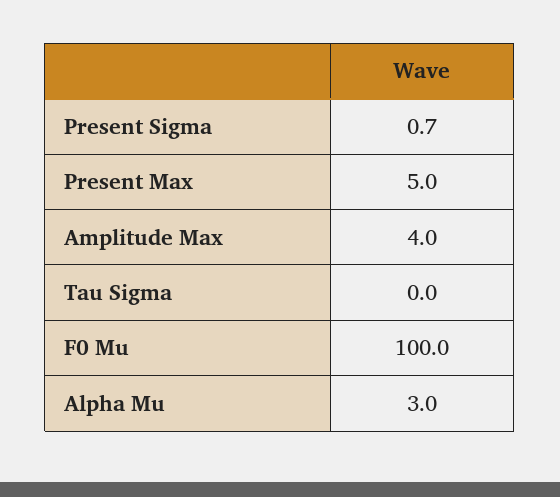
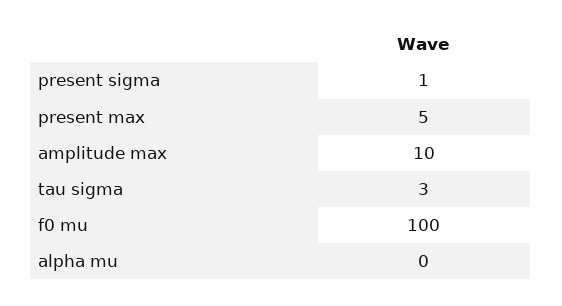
  {
    "Present Sigma": 0.7,
    "Present Max": 5,
-   "Amplitude Max": 4,
+   "Amplitude Max": 10,
-   "Tau Sigma": 0,
+   "Tau Sigma": 3,
    "F0 Mu": 100,
-   "Alpha Mu": 3
+   "Alpha Mu": 0
  }

